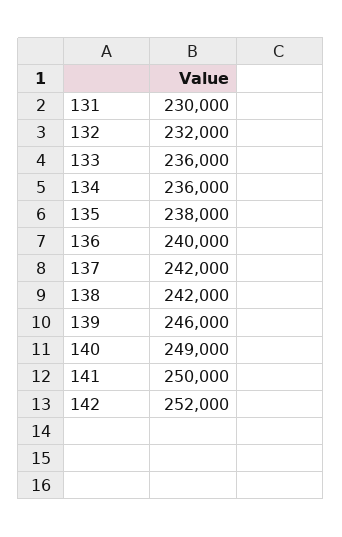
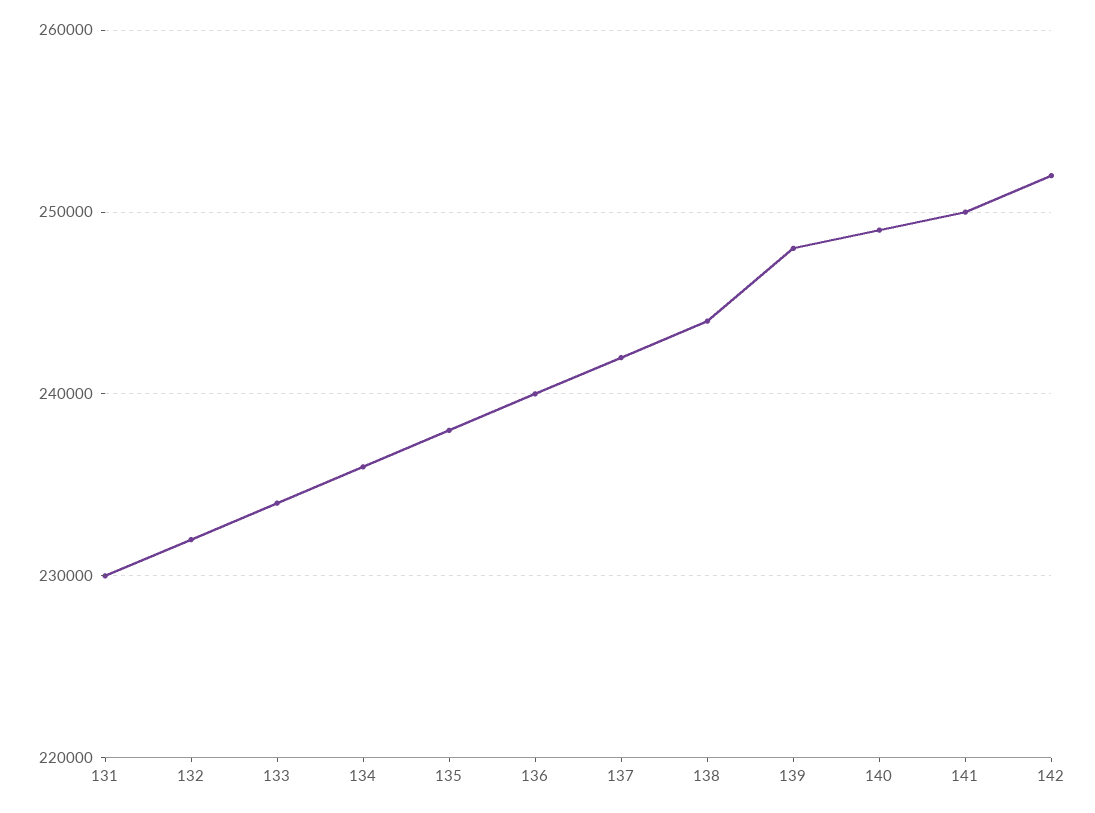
  {
    "131": 230000,
    "132": 232000,
-   "133": 236000,
+   "133": 234000,
    "134": 236000,
    "135": 238000,
    "136": 240000,
    "137": 242000,
-   "138": 242000,
+   "138": 244000,
-   "139": 246000,
+   "139": 248000,
    "140": 249000,
    "141": 250000,
    "142": 252000
  }

